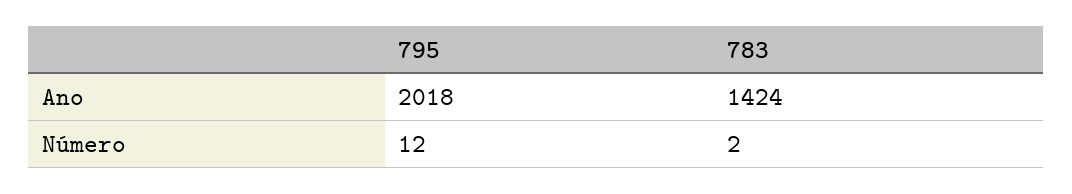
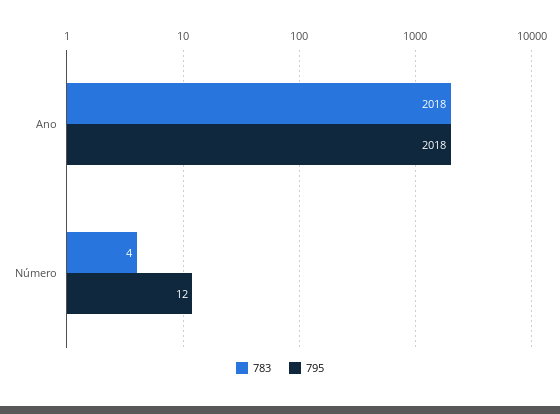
  {
    "795": {
      "Ano": 2018,
      "Número": 12
    },
    "783": {
-     "Ano": 1424,
+     "Ano": 2018,
-     "Número": 2
+     "Número": 4
    }
  }

